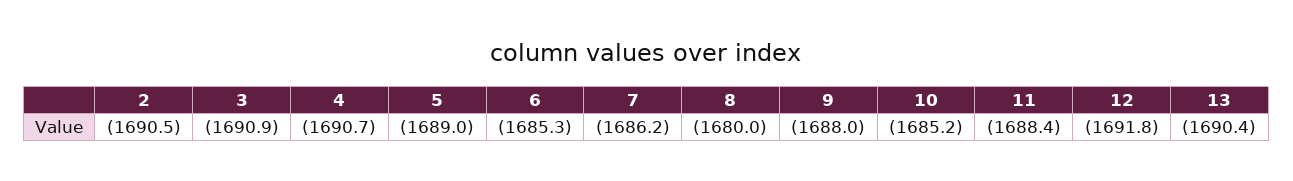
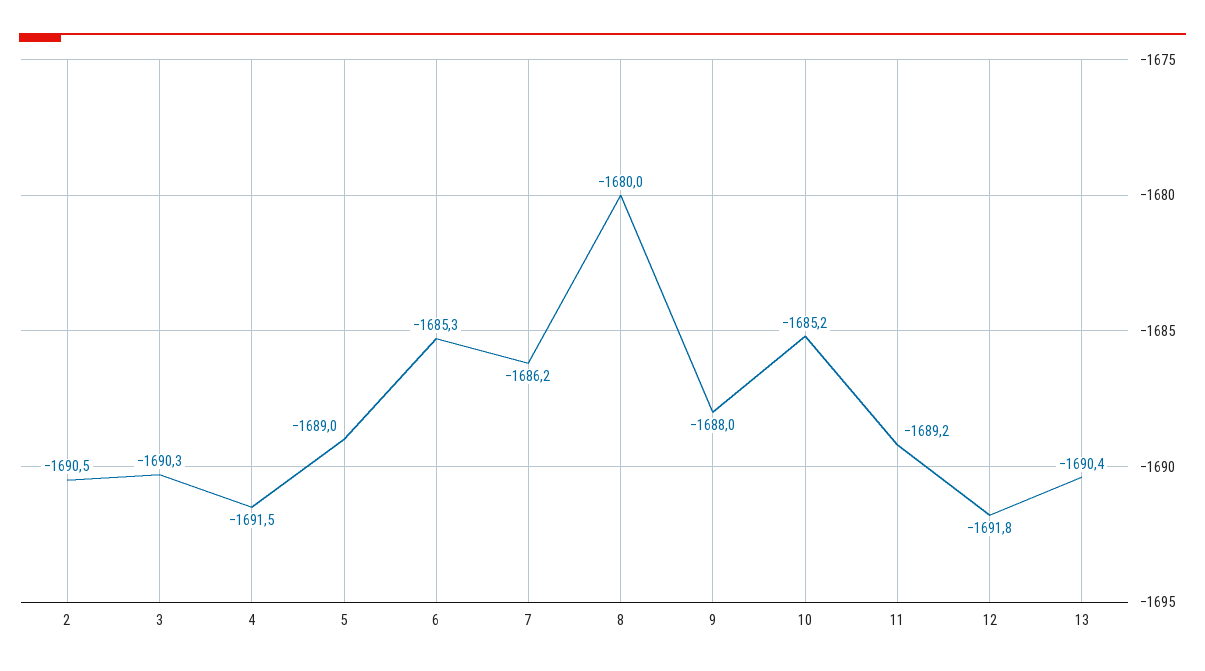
  {
    "2": -1690.5,
-   "3": -1690.9,
+   "3": -1690.3,
-   "4": -1690.7,
+   "4": -1691.5,
    "5": -1689,
    "6": -1685.3,
    "7": -1686.2,
    "8": -1680,
    "9": -1688,
    "10": -1685.2,
-   "11": -1688.4,
+   "11": -1689.2,
    "12": -1691.8,
    "13": -1690.4
  }

